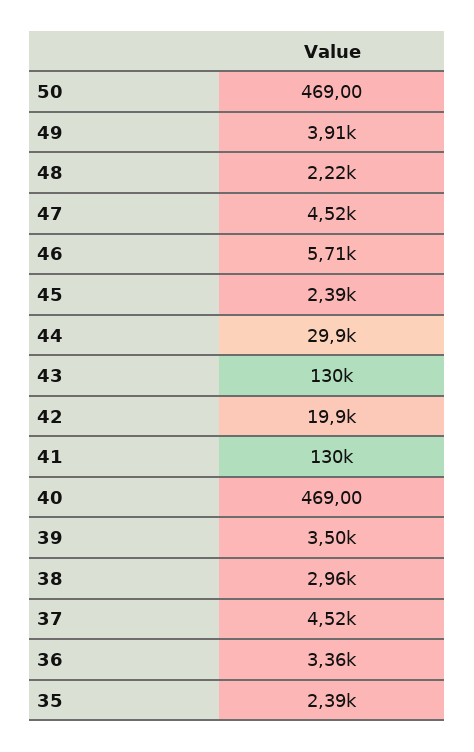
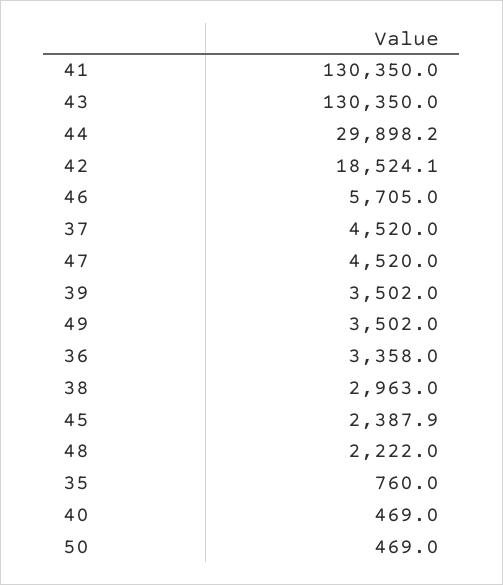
  {
    "50": 469,
-   "49": 3910,
+   "49": 3502,
    "48": 2222,
    "47": 4520,
    "46": 5705,
    "45": 2387.9,
    "44": 29898.2,
    "43": 130350,
-   "42": 19900,
+   "42": 18524.1,
    "41": 130350,
    "40": 469,
    "39": 3502,
    "38": 2963,
    "37": 4520,
    "36": 3358,
-   "35": 2390
+   "35": 760
  }

